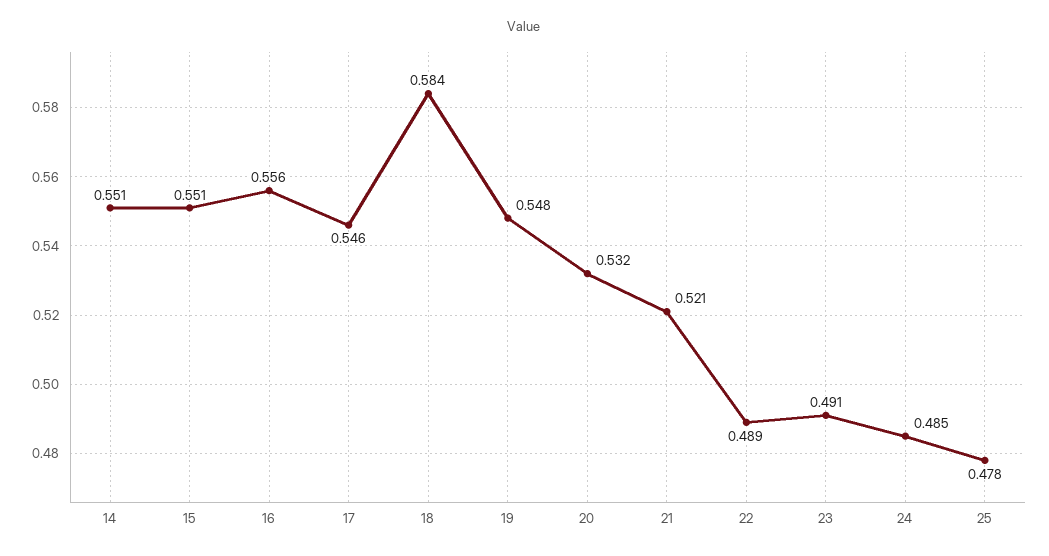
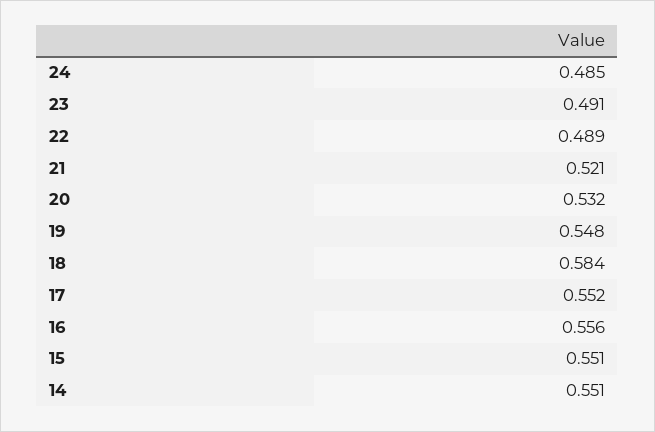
  {
    "14": 0.551,
    "15": 0.551,
    "16": 0.556,
-   "17": 0.546,
+   "17": 0.552,
    "18": 0.584,
    "19": 0.548,
    "20": 0.532,
    "21": 0.521,
    "22": 0.489,
    "23": 0.491,
-   "24": 0.485,
+   "24": 0.485
-   "25": 0.478
  }

